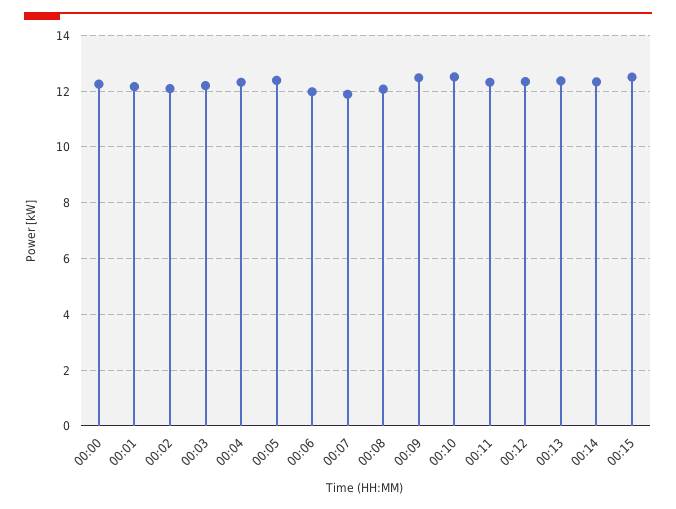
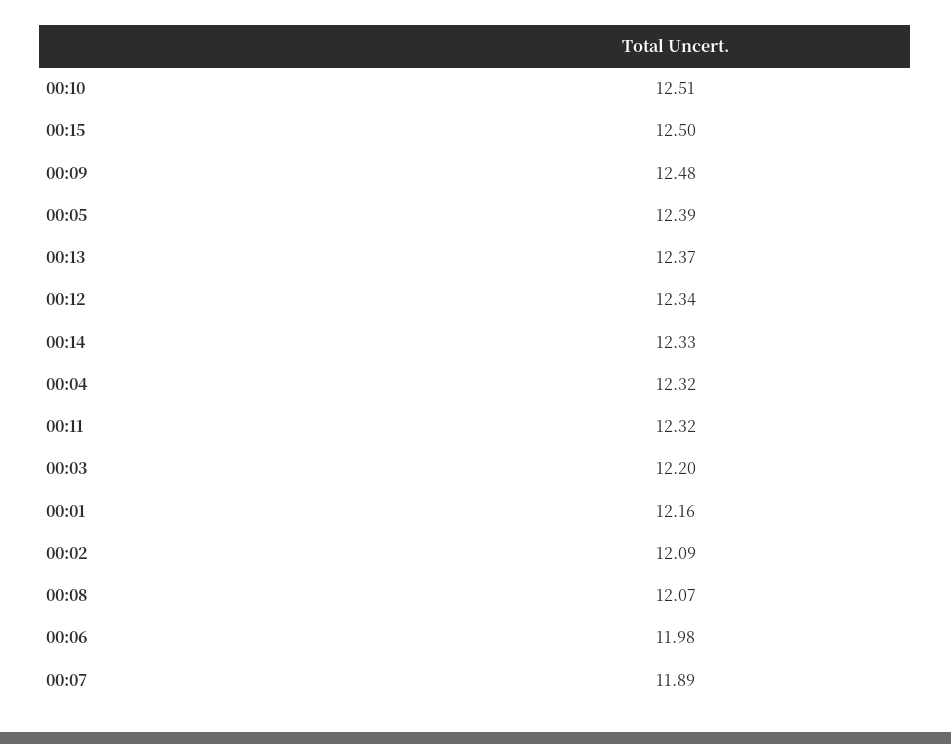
  {
-   "00:00": 12.25,
    "00:01": 12.16,
    "00:02": 12.09,
    "00:03": 12.2,
    "00:04": 12.32,
    "00:05": 12.39,
    "00:06": 11.98,
    "00:07": 11.89,
    "00:08": 12.07,
    "00:09": 12.48,
    "00:10": 12.51,
    "00:11": 12.32,
    "00:12": 12.34,
    "00:13": 12.37,
    "00:14": 12.33,
    "00:15": 12.5
  }

